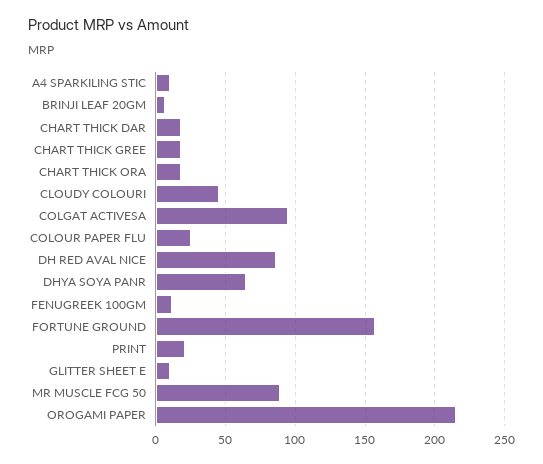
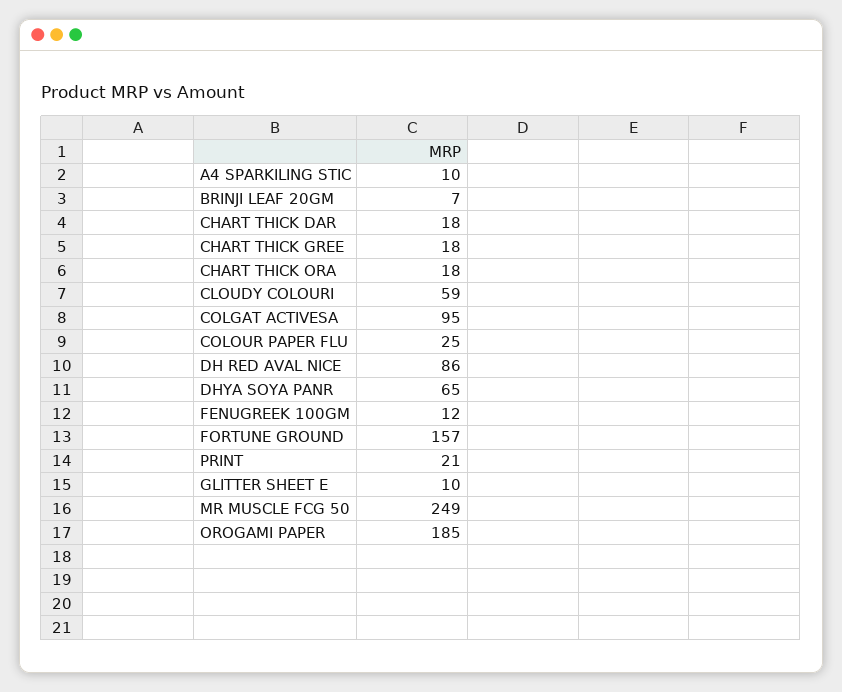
  {
    "A4 SPARKILING STIC": 10,
    "BRINJI LEAF 20GM": 7,
    "CHART THICK DAR": 18,
    "CHART THICK GREE": 18,
    "CHART THICK ORA": 18,
-   "CLOUDY COLOURI": 45,
+   "CLOUDY COLOURI": 59,
    "COLGAT ACTIVESA": 95,
    "COLOUR PAPER FLU": 25,
    "DH RED AVAL NICE": 86,
    "DHYA SOYA PANR": 65,
    "FENUGREEK 100GM": 12,
    "FORTUNE GROUND": 157,
    "PRINT": 21,
    "GLITTER SHEET E": 10,
-   "MR MUSCLE FCG 50": 90,
+   "MR MUSCLE FCG 50": 249,
-   "OROGAMI PAPER": 215
+   "OROGAMI PAPER": 185
  }

